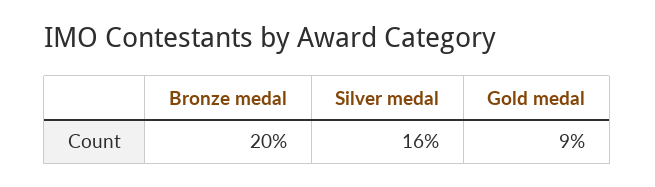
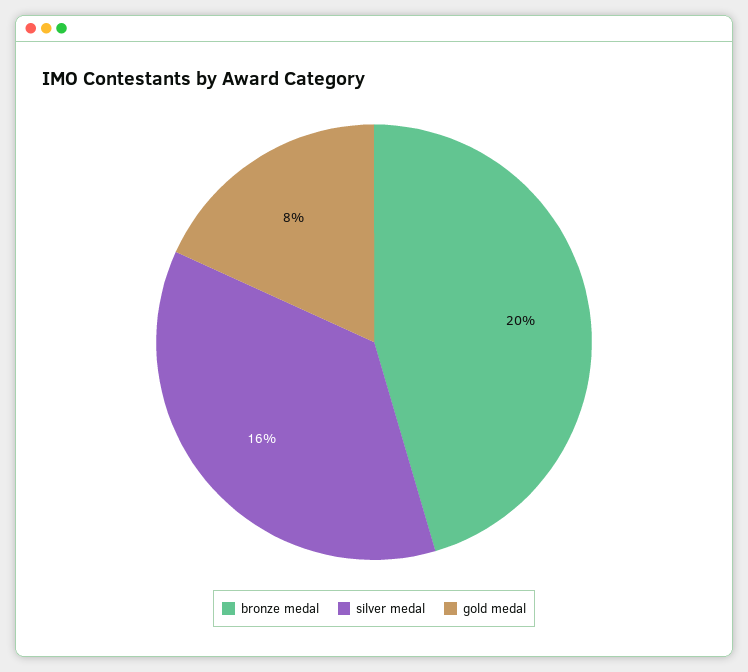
  {
    "Bronze medal": 20,
    "Silver medal": 16,
-   "Gold medal": 9
+   "Gold medal": 8
  }

